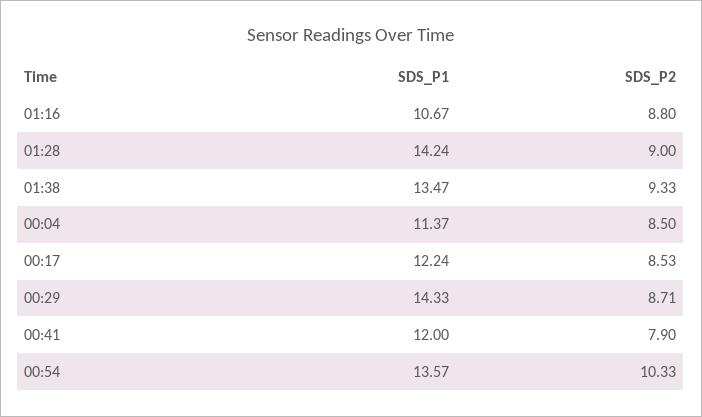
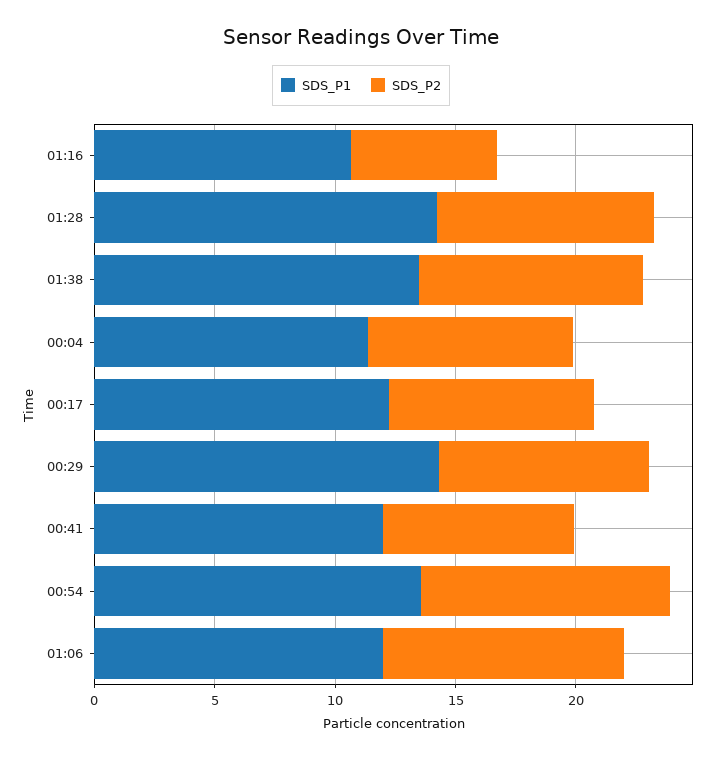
  {
    "SDS_P1": {
      "01:16": 10.67,
      "01:28": 14.24,
      "01:38": 13.47,
      "00:04": 11.37,
      "00:17": 12.24,
      "00:29": 14.33,
      "00:41": 12,
-     "00:54": 13.57
+     "00:54": 13.57,
+     "01:06": 12
    },
    "SDS_P2": {
-     "01:16": 8.8,
+     "01:16": 6,
      "01:28": 9,
      "01:38": 9.33,
      "00:04": 8.5,
      "00:17": 8.53,
      "00:29": 8.71,
      "00:41": 7.9,
-     "00:54": 10.33
+     "00:54": 10.33,
+     "01:06": 10
    }
  }

